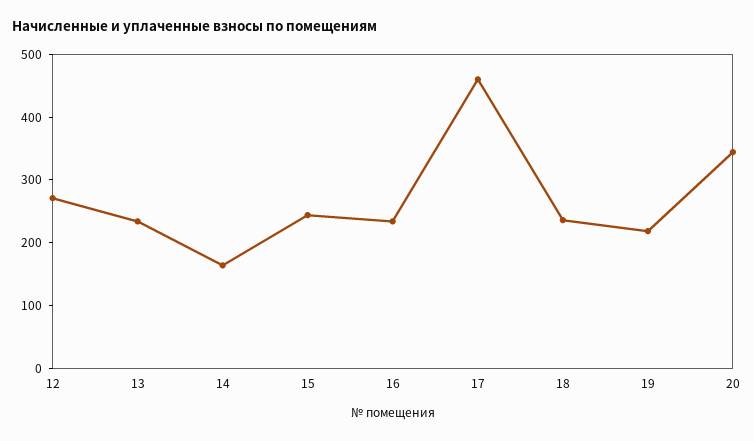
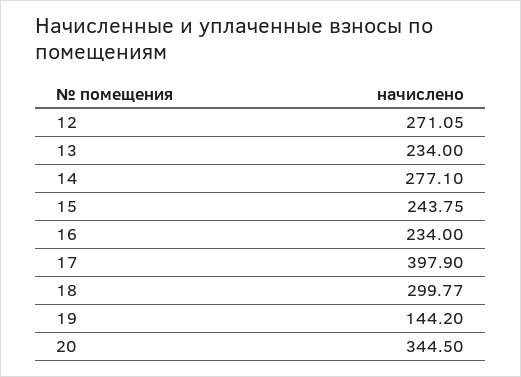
  {
    "12": 271.05,
    "13": 234,
-   "14": 160,
+   "14": 277.1,
    "15": 243.75,
    "16": 234,
-   "17": 460,
+   "17": 397.9,
-   "18": 240,
+   "18": 299.77,
-   "19": 220,
+   "19": 144.2,
    "20": 344.5
  }

